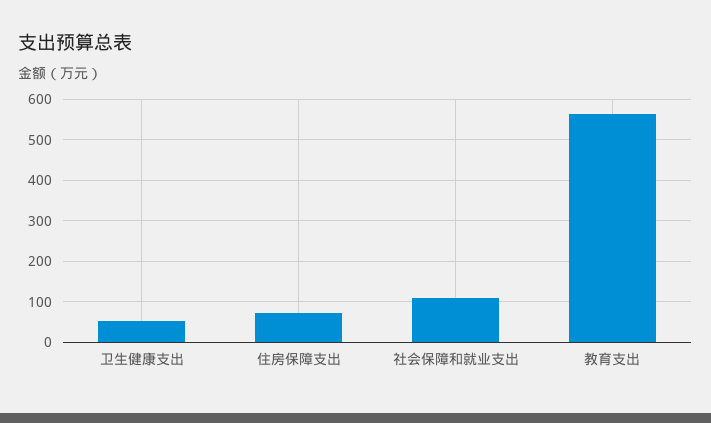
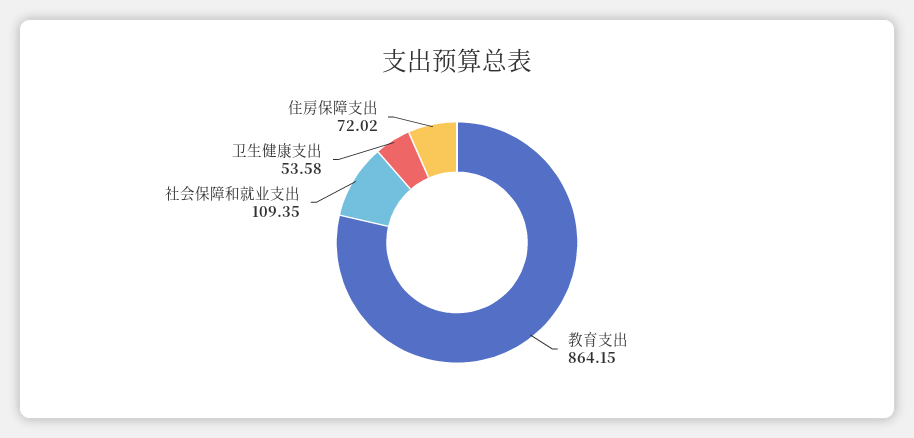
  {
    "卫生健康支出": 53.58,
    "住房保障支出": 72.02,
    "社会保障和就业支出": 109.35,
-   "教育支出": 560
+   "教育支出": 864.15
  }

